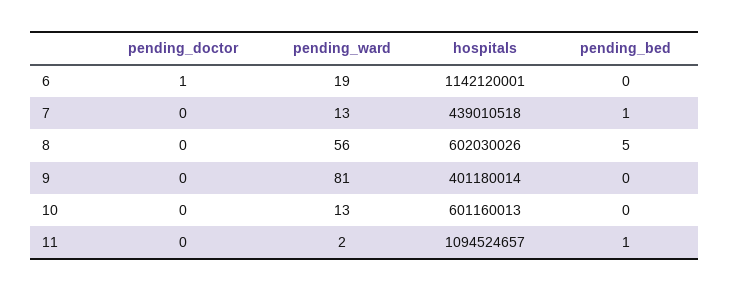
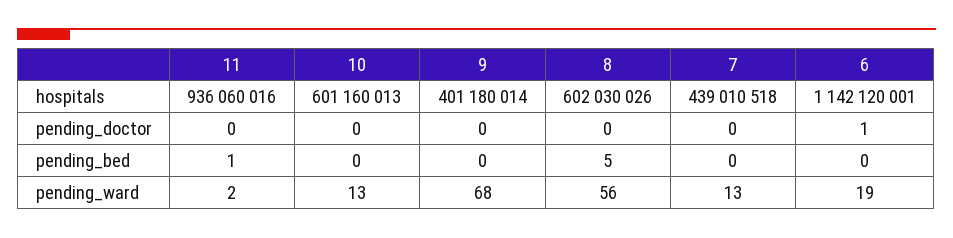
  {
    "pending_doctor": {
      "6": 1,
      "7": 0,
      "8": 0,
      "9": 0,
      "10": 0,
      "11": 0
    },
    "pending_ward": {
      "6": 19,
      "7": 13,
      "8": 56,
-     "9": 81,
+     "9": 68,
      "10": 13,
      "11": 2
    },
    "hospitals": {
      "6": 1142120001,
      "7": 439010518,
      "8": 602030026,
      "9": 401180014,
      "10": 601160013,
-     "11": 1094524657
+     "11": 936060016
    },
    "pending_bed": {
      "6": 0,
-     "7": 1,
+     "7": 0,
      "8": 5,
      "9": 0,
      "10": 0,
      "11": 1
    }
  }

